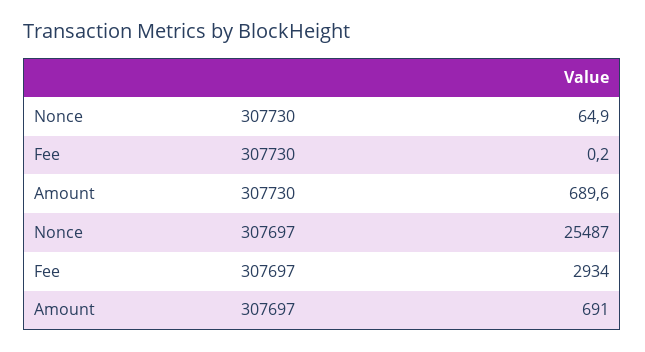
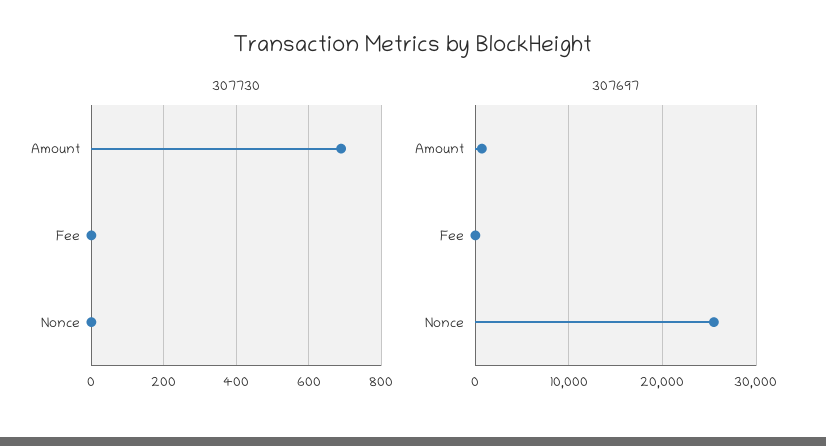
  {
    "307730": {
-     "Nonce": 64.9,
+     "Nonce": 0,
      "Fee": 0.2,
      "Amount": 689.6
    },
    "307697": {
      "Nonce": 25487,
-     "Fee": 2934,
+     "Fee": 0,
      "Amount": 691
    }
  }

